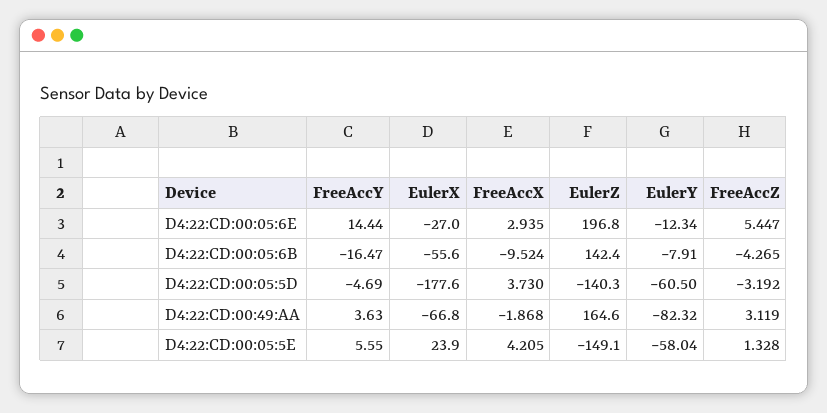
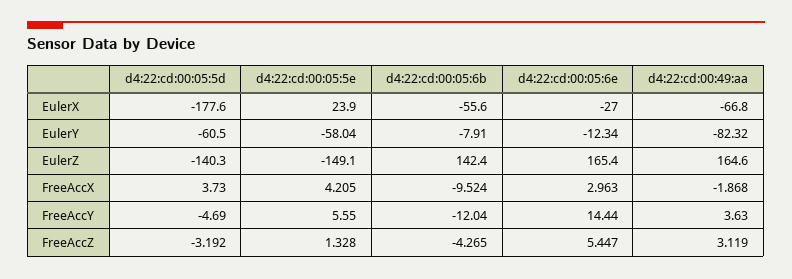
  {
    "FreeAccY": {
      "D4:22:CD:00:05:6E": 14.44,
-     "D4:22:CD:00:05:6B": -16.47,
+     "D4:22:CD:00:05:6B": -12.04,
      "D4:22:CD:00:05:5D": -4.69,
      "D4:22:CD:00:49:AA": 3.63,
      "D4:22:CD:00:05:5E": 5.55
    },
    "EulerX": {
      "D4:22:CD:00:05:6E": -27,
      "D4:22:CD:00:05:6B": -55.6,
      "D4:22:CD:00:05:5D": -177.6,
      "D4:22:CD:00:49:AA": -66.8,
      "D4:22:CD:00:05:5E": 23.9
    },
    "FreeAccX": {
-     "D4:22:CD:00:05:6E": 2.935,
+     "D4:22:CD:00:05:6E": 2.963,
      "D4:22:CD:00:05:6B": -9.524,
      "D4:22:CD:00:05:5D": 3.73,
      "D4:22:CD:00:49:AA": -1.868,
      "D4:22:CD:00:05:5E": 4.205
    },
    "EulerZ": {
-     "D4:22:CD:00:05:6E": 196.8,
+     "D4:22:CD:00:05:6E": 165.4,
      "D4:22:CD:00:05:6B": 142.4,
      "D4:22:CD:00:05:5D": -140.3,
      "D4:22:CD:00:49:AA": 164.6,
      "D4:22:CD:00:05:5E": -149.1
    },
    "EulerY": {
      "D4:22:CD:00:05:6E": -12.34,
      "D4:22:CD:00:05:6B": -7.91,
      "D4:22:CD:00:05:5D": -60.5,
      "D4:22:CD:00:49:AA": -82.32,
      "D4:22:CD:00:05:5E": -58.04
    },
    "FreeAccZ": {
      "D4:22:CD:00:05:6E": 5.447,
      "D4:22:CD:00:05:6B": -4.265,
      "D4:22:CD:00:05:5D": -3.192,
      "D4:22:CD:00:49:AA": 3.119,
      "D4:22:CD:00:05:5E": 1.328
    }
  }

